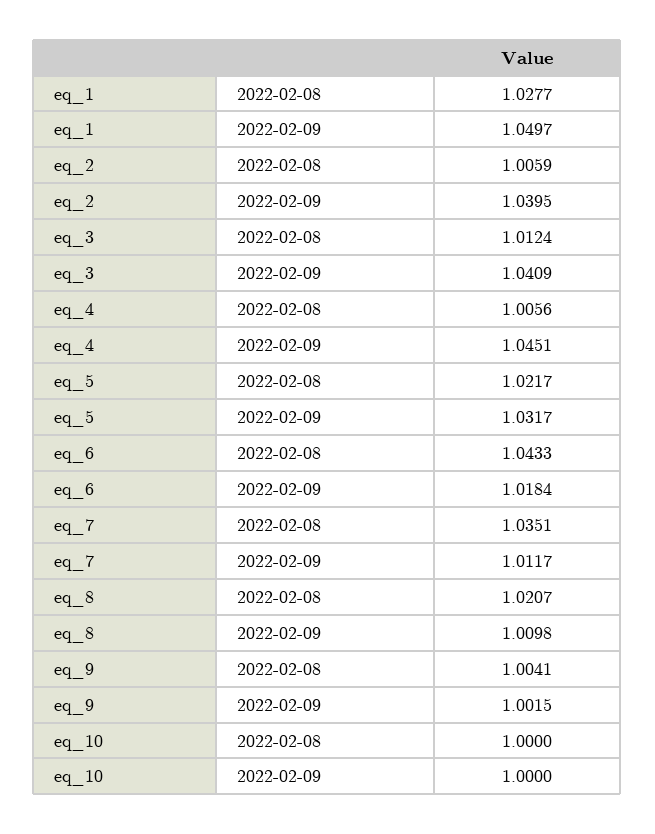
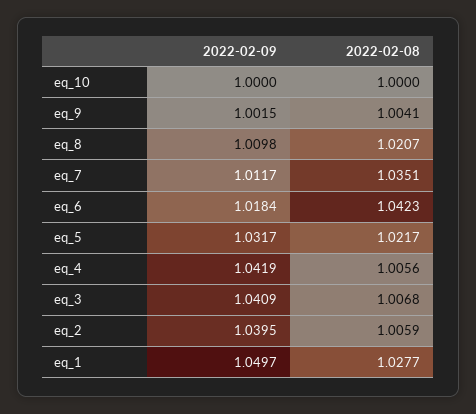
  {
    "eq_1": {
      "2022-02-08": 1.0277,
      "2022-02-09": 1.0497
    },
    "eq_2": {
      "2022-02-08": 1.0059,
      "2022-02-09": 1.0395
    },
    "eq_3": {
-     "2022-02-08": 1.0124,
+     "2022-02-08": 1.0068,
      "2022-02-09": 1.0409
    },
    "eq_4": {
      "2022-02-08": 1.0056,
-     "2022-02-09": 1.0451
+     "2022-02-09": 1.0419
    },
    "eq_5": {
      "2022-02-08": 1.0217,
      "2022-02-09": 1.0317
    },
    "eq_6": {
-     "2022-02-08": 1.0433,
+     "2022-02-08": 1.0423,
      "2022-02-09": 1.0184
    },
    "eq_7": {
      "2022-02-08": 1.0351,
      "2022-02-09": 1.0117
    },
    "eq_8": {
      "2022-02-08": 1.0207,
      "2022-02-09": 1.0098
    },
    "eq_9": {
      "2022-02-08": 1.0041,
      "2022-02-09": 1.0015
    },
    "eq_10": {
      "2022-02-08": 1,
      "2022-02-09": 1
    }
  }

